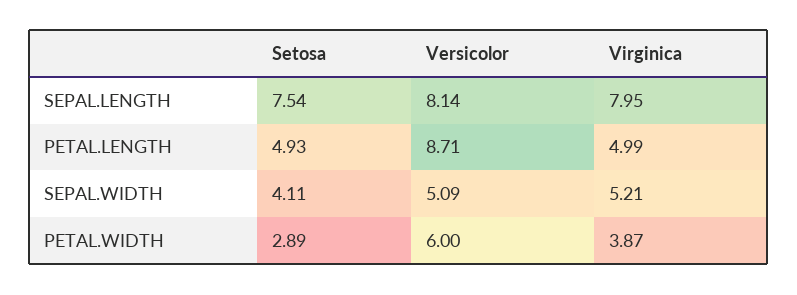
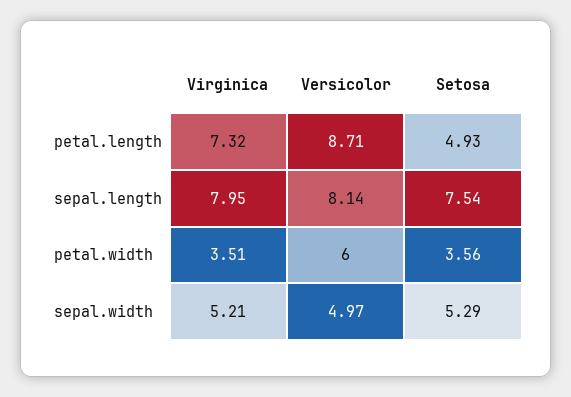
  {
    "Setosa": {
      "SEPAL.LENGTH": 7.54,
      "PETAL.LENGTH": 4.93,
-     "SEPAL.WIDTH": 4.11,
+     "SEPAL.WIDTH": 5.29,
-     "PETAL.WIDTH": 2.89
+     "PETAL.WIDTH": 3.56
    },
    "Versicolor": {
      "SEPAL.LENGTH": 8.14,
      "PETAL.LENGTH": 8.71,
-     "SEPAL.WIDTH": 5.09,
+     "SEPAL.WIDTH": 4.97,
      "PETAL.WIDTH": 6
    },
    "Virginica": {
      "SEPAL.LENGTH": 7.95,
-     "PETAL.LENGTH": 4.99,
+     "PETAL.LENGTH": 7.32,
      "SEPAL.WIDTH": 5.21,
-     "PETAL.WIDTH": 3.87
+     "PETAL.WIDTH": 3.51
    }
  }

